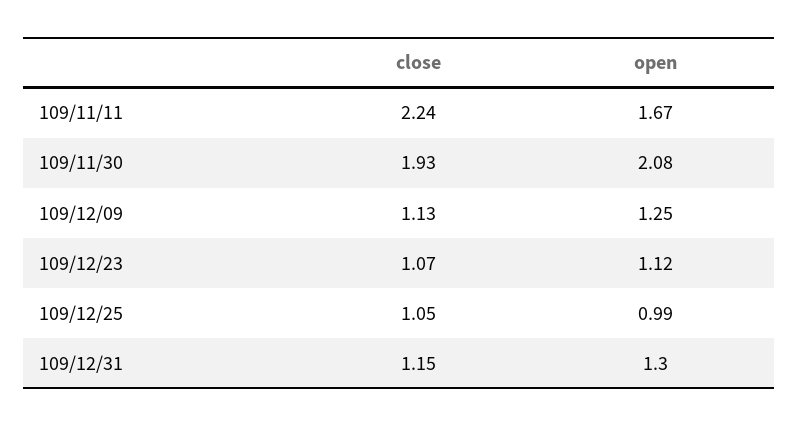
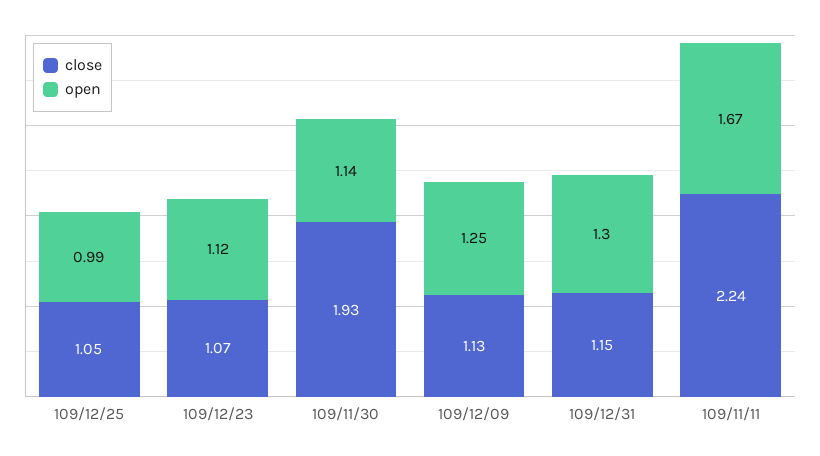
  {
    "close": {
      "109/11/11": 2.24,
      "109/11/30": 1.93,
      "109/12/09": 1.13,
      "109/12/23": 1.07,
      "109/12/25": 1.05,
      "109/12/31": 1.15
    },
    "open": {
      "109/11/11": 1.67,
-     "109/11/30": 2.08,
+     "109/11/30": 1.14,
      "109/12/09": 1.25,
      "109/12/23": 1.12,
      "109/12/25": 0.99,
      "109/12/31": 1.3
    }
  }

